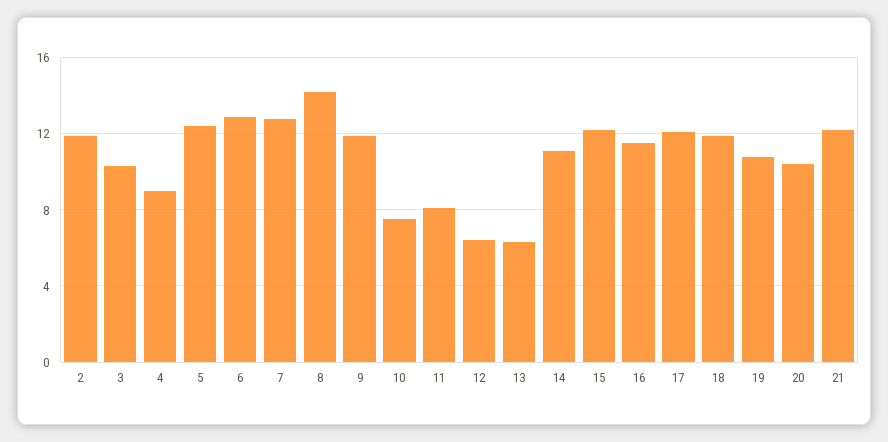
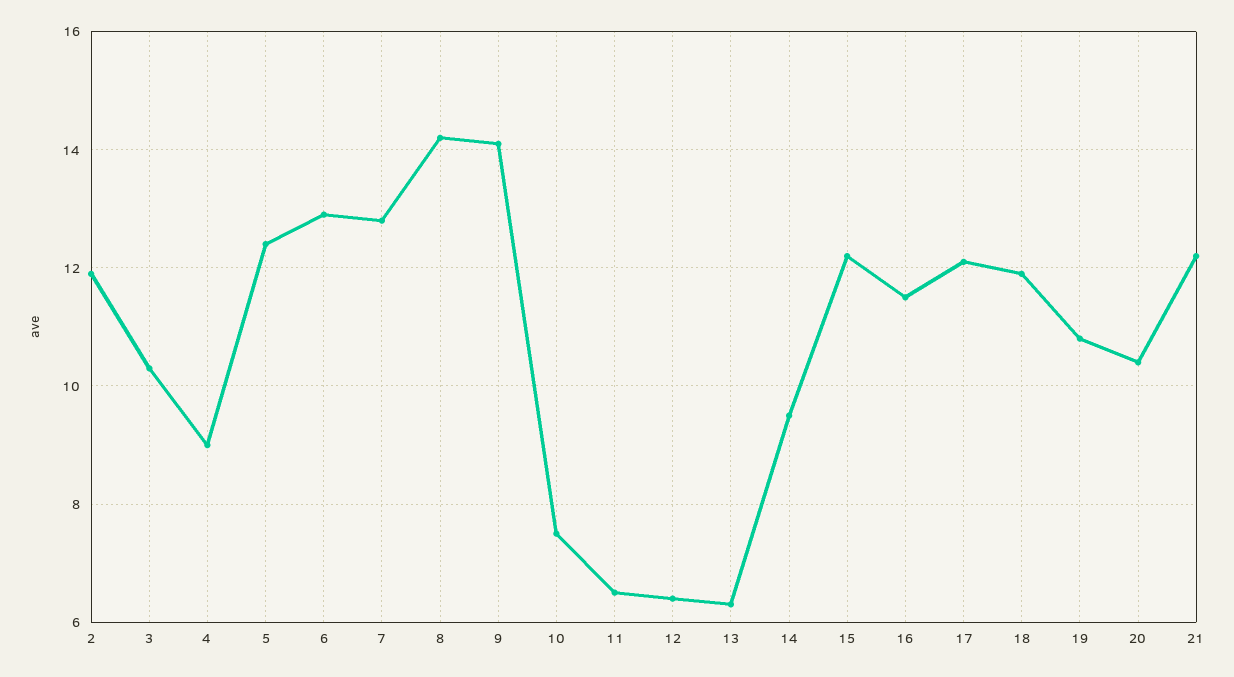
  {
    "2": 12,
    "3": 10.5,
    "4": 9,
    "5": 12.5,
    "6": 13,
    "7": 13,
    "8": 14,
-   "9": 12,
+   "9": 14,
    "10": 7.5,
-   "11": 8,
+   "11": 6.5,
    "12": 6.5,
    "13": 6.5,
-   "14": 11,
+   "14": 9.5,
    "15": 12,
    "16": 11.5,
    "17": 12,
    "18": 12,
    "19": 11,
    "20": 10.5,
    "21": 12
  }

